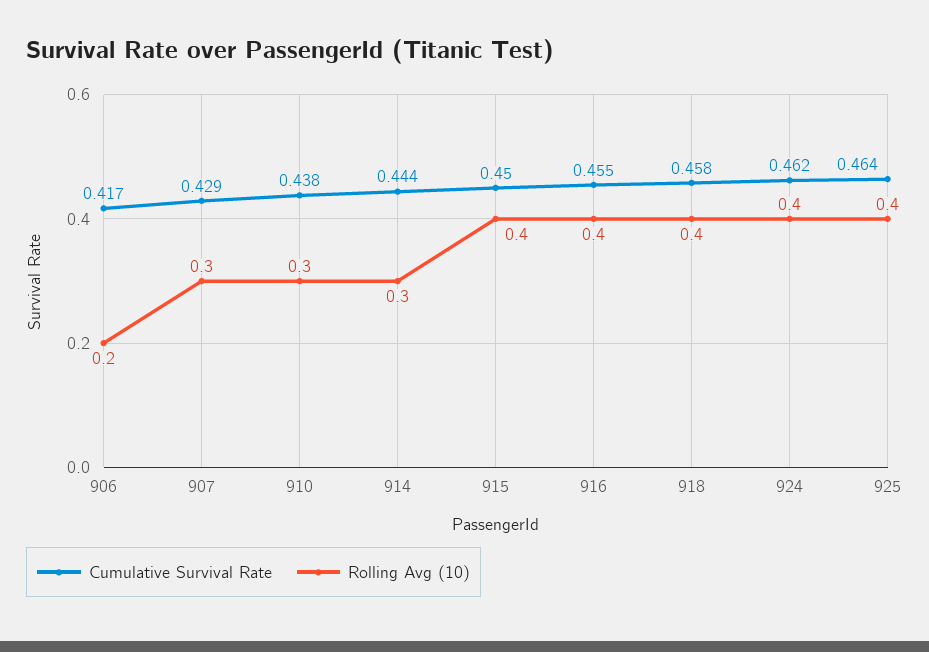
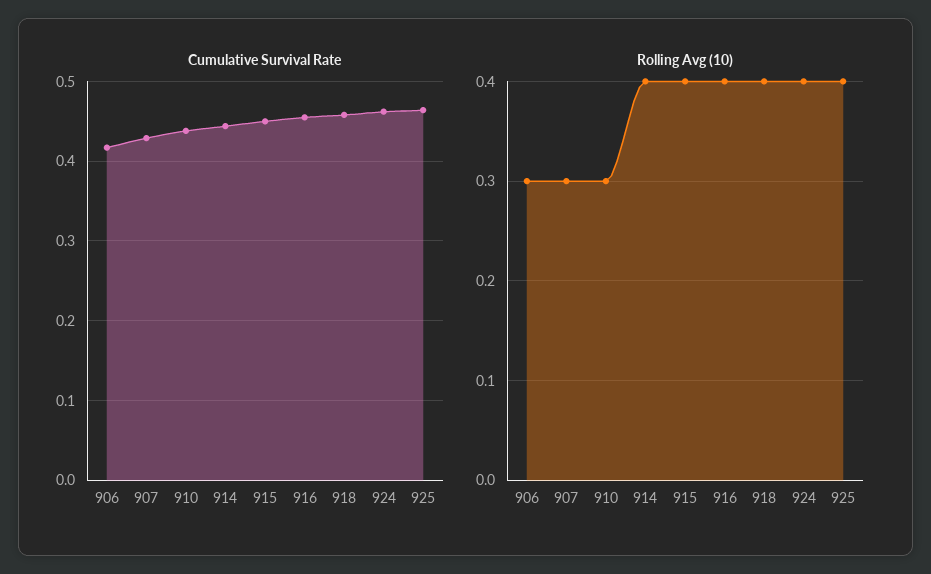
  {
    "Cumulative Survival Rate": {
      "906": 0.417,
      "907": 0.429,
      "910": 0.438,
      "914": 0.444,
      "915": 0.45,
      "916": 0.455,
      "918": 0.458,
      "924": 0.462,
      "925": 0.464
    },
    "Rolling Avg (10)": {
-     "906": 0.2,
+     "906": 0.3,
      "907": 0.3,
      "910": 0.3,
-     "914": 0.3,
+     "914": 0.4,
      "915": 0.4,
      "916": 0.4,
      "918": 0.4,
      "924": 0.4,
      "925": 0.4
    }
  }

